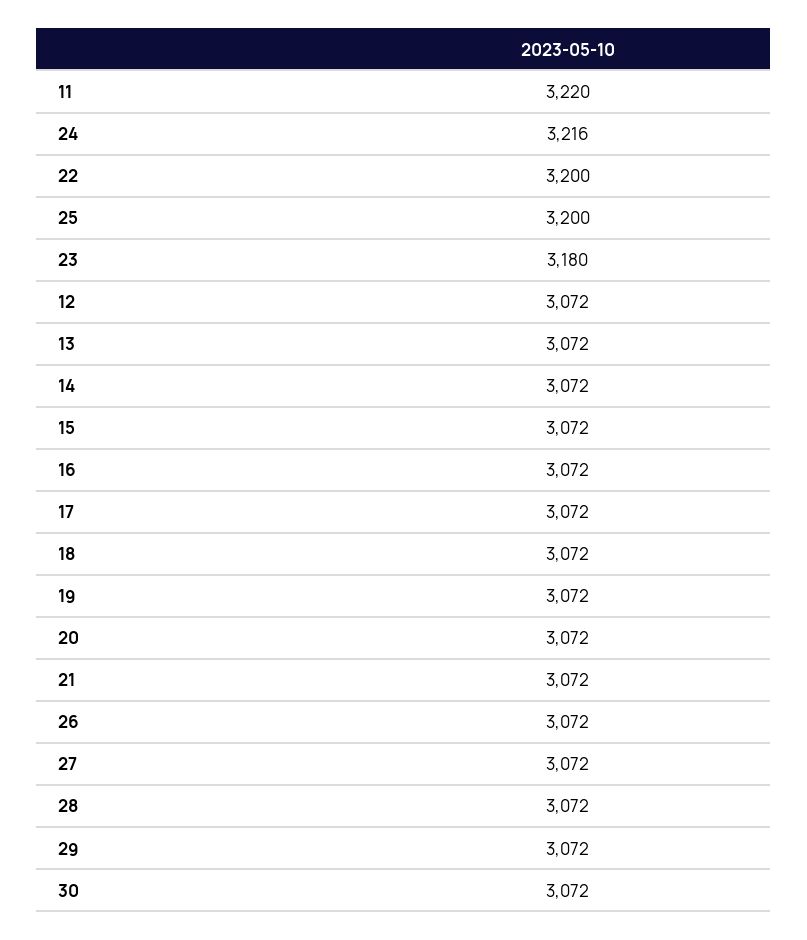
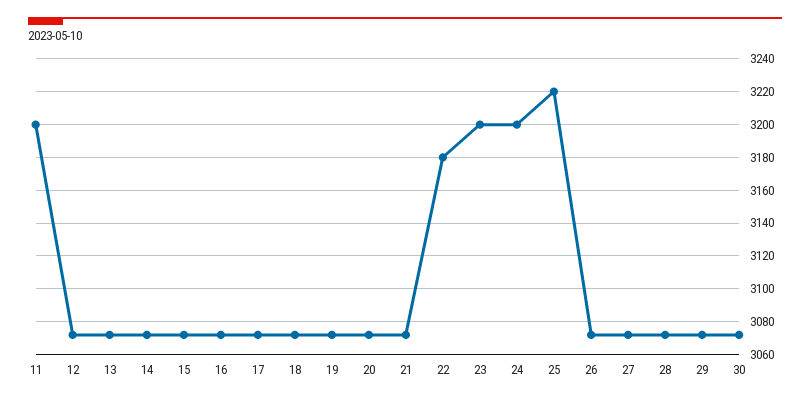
  {
-   "11": 3220,
+   "11": 3200,
-   "24": 3216,
+   "24": 3200,
-   "22": 3200,
+   "22": 3180,
-   "25": 3200,
+   "25": 3220,
-   "23": 3180,
+   "23": 3200,
    "12": 3072,
    "13": 3072,
    "14": 3072,
    "15": 3072,
    "16": 3072,
    "17": 3072,
    "18": 3072,
    "19": 3072,
    "20": 3072,
    "21": 3072,
    "26": 3072,
    "27": 3072,
    "28": 3072,
    "29": 3072,
    "30": 3072
  }

